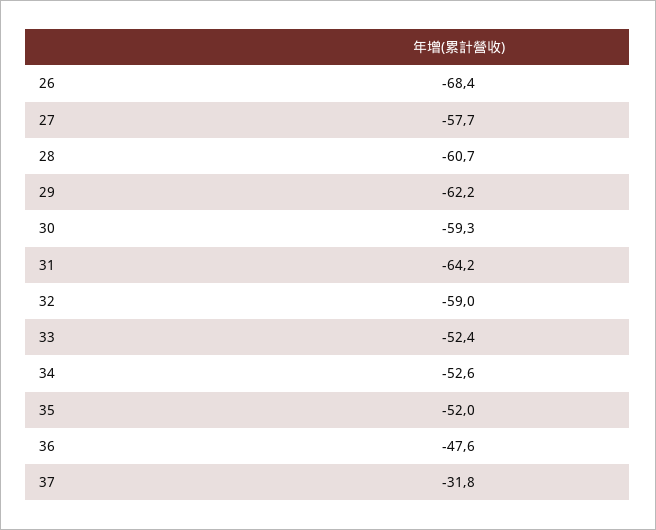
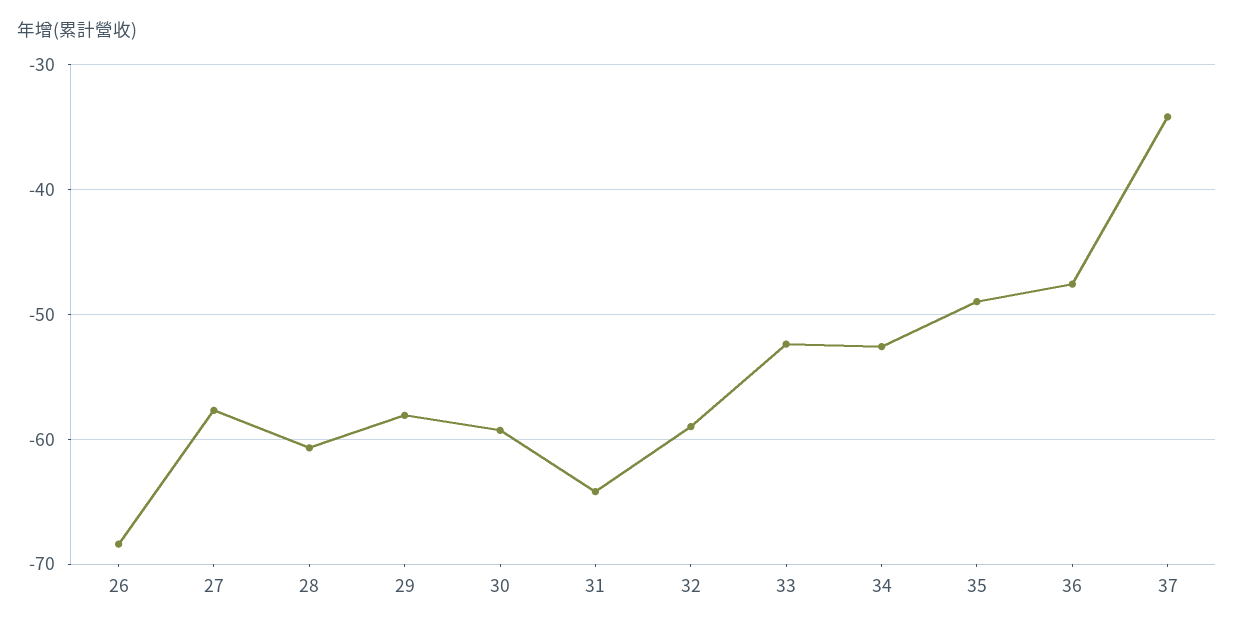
  {
    "26": -68.4,
    "27": -57.7,
    "28": -60.7,
-   "29": -62.2,
+   "29": -58,
    "30": -59.3,
    "31": -64.2,
    "32": -59,
    "33": -52.4,
    "34": -52.6,
-   "35": -52,
+   "35": -49,
    "36": -47.6,
-   "37": -31.8
+   "37": -34
  }

